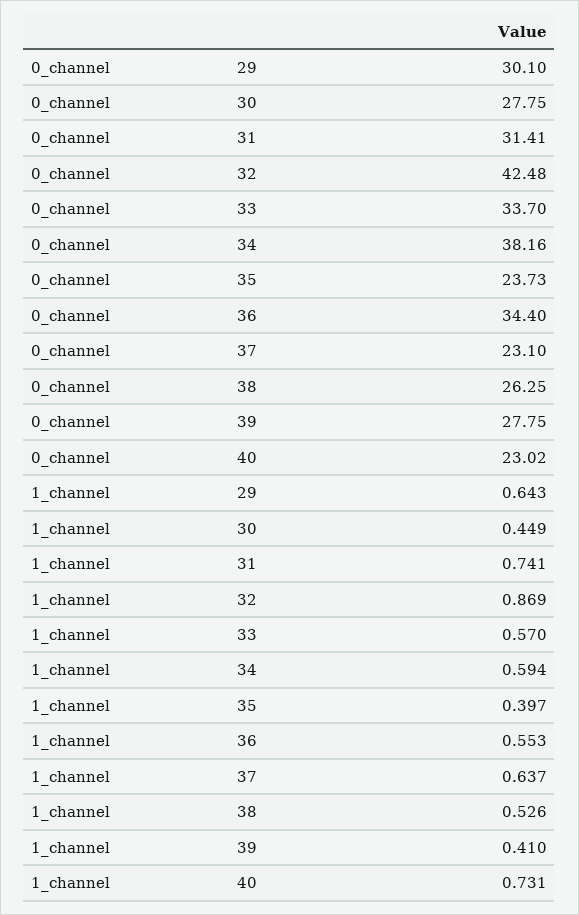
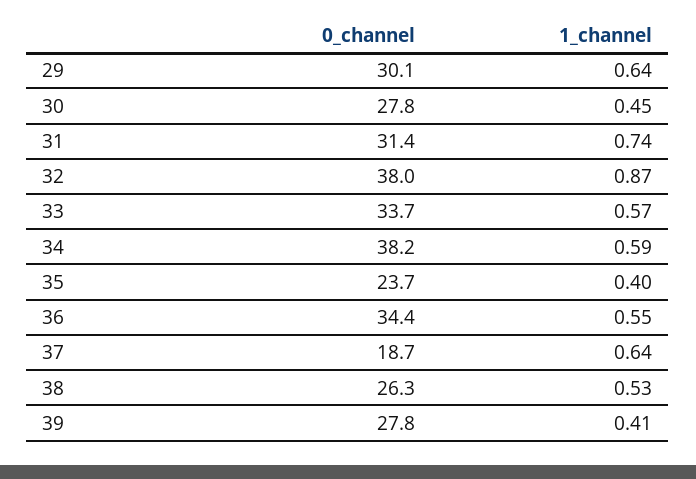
  {
    "0_channel": {
      "29": 30.1,
      "30": 27.75,
      "31": 31.41,
-     "32": 42.48,
+     "32": 38,
      "33": 33.7,
      "34": 38.16,
      "35": 23.73,
      "36": 34.4,
-     "37": 23.1,
+     "37": 18.7,
      "38": 26.25,
-     "39": 27.75,
+     "39": 27.75
-     "40": 23.02
    },
    "1_channel": {
      "29": 0.643,
      "30": 0.449,
      "31": 0.741,
      "32": 0.869,
      "33": 0.57,
      "34": 0.594,
      "35": 0.397,
      "36": 0.553,
      "37": 0.637,
      "38": 0.526,
-     "39": 0.41,
+     "39": 0.41
-     "40": 0.731
    }
  }

